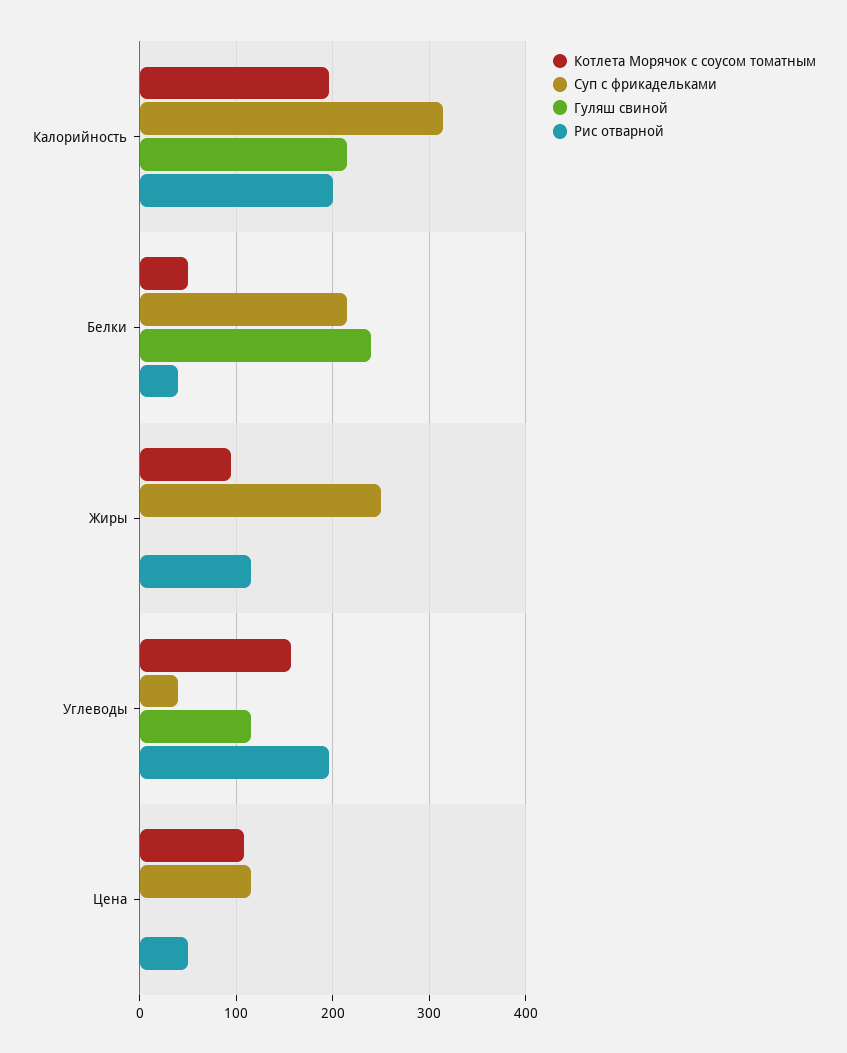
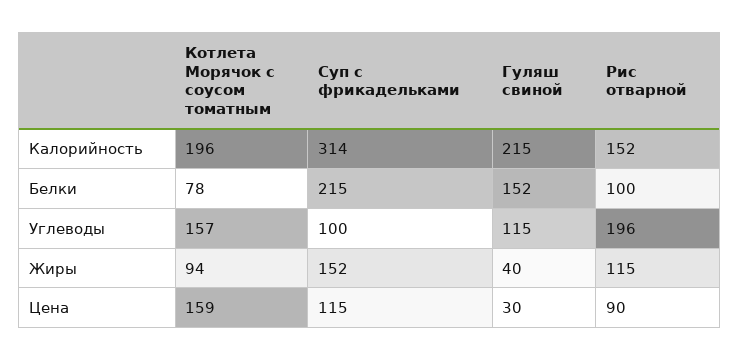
  {
    "Котлета Морячок с соусом томатным": {
      "Калорийность": 196,
-     "Белки": 50,
+     "Белки": 78,
      "Жиры": 94,
      "Углеводы": 157,
-     "Цена": 110
+     "Цена": 159
    },
    "Суп с фрикадельками": {
      "Калорийность": 314,
      "Белки": 215,
-     "Жиры": 250,
+     "Жиры": 152,
-     "Углеводы": 40,
+     "Углеводы": 100,
      "Цена": 115
    },
    "Гуляш свиной": {
      "Калорийность": 215,
-     "Белки": 240,
+     "Белки": 152,
-     "Жиры": 0,
+     "Жиры": 40,
      "Углеводы": 115,
-     "Цена": 0
+     "Цена": 30
    },
    "Рис отварной": {
-     "Калорийность": 200,
+     "Калорийность": 152,
-     "Белки": 40,
+     "Белки": 100,
      "Жиры": 115,
      "Углеводы": 196,
-     "Цена": 50
+     "Цена": 90
    }
  }

